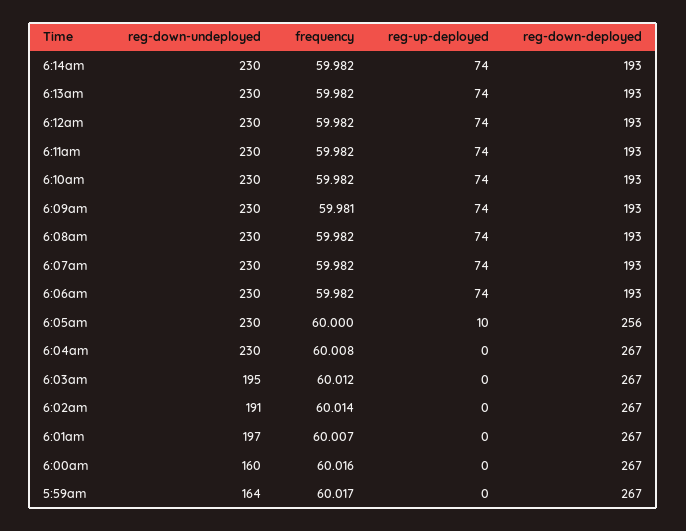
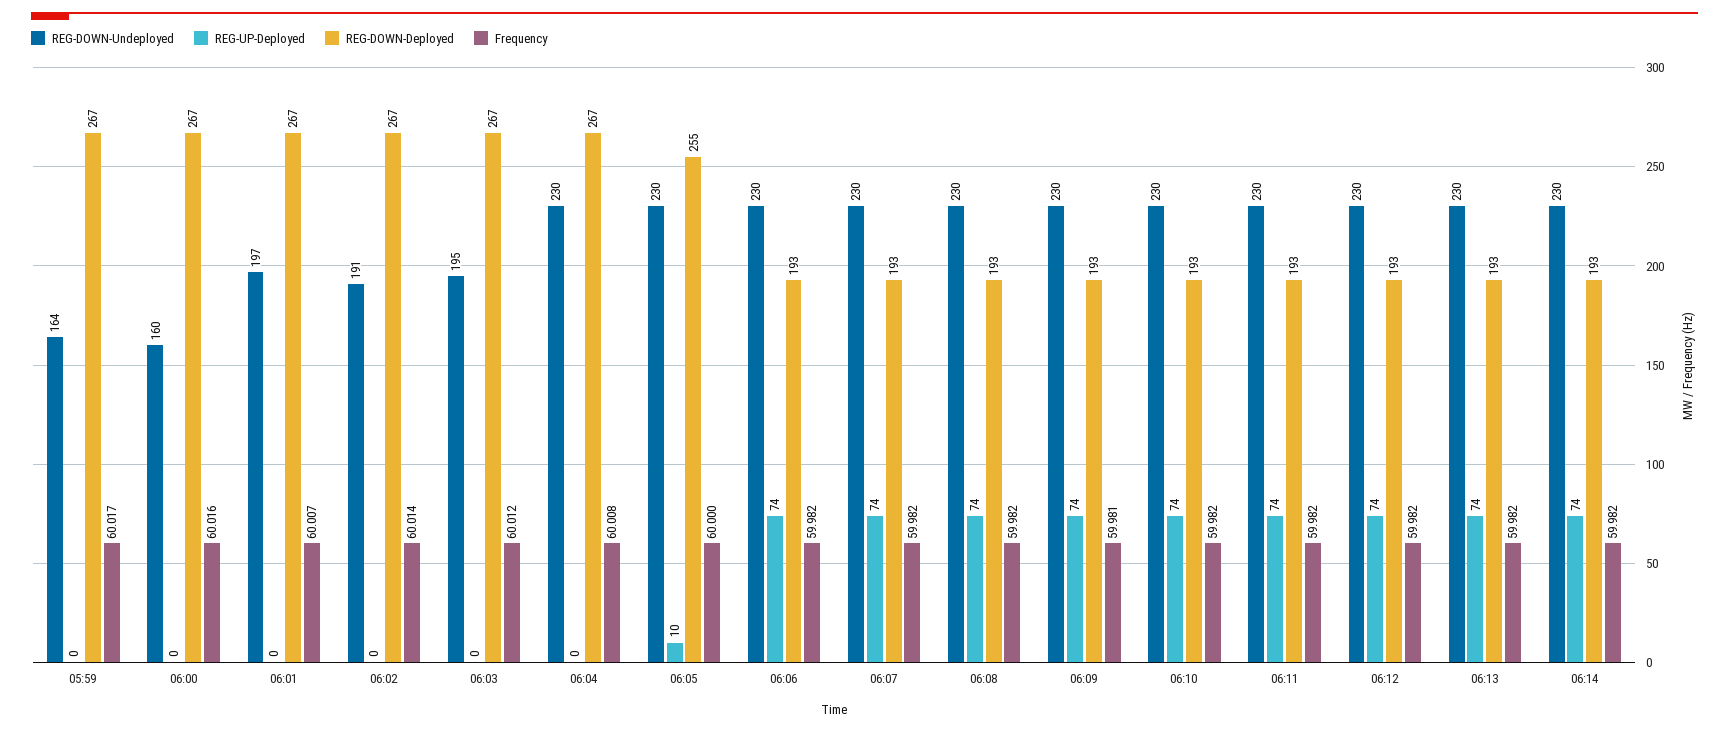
  {
    "reg-down-undeployed": {
      "6:14am": 230,
      "6:13am": 230,
      "6:12am": 230,
      "6:11am": 230,
      "6:10am": 230,
      "6:09am": 230,
      "6:08am": 230,
      "6:07am": 230,
      "6:06am": 230,
      "6:05am": 230,
      "6:04am": 230,
      "6:03am": 195,
      "6:02am": 191,
      "6:01am": 197,
      "6:00am": 160,
      "5:59am": 164
    },
    "frequency": {
      "6:14am": 59.982,
      "6:13am": 59.982,
      "6:12am": 59.982,
      "6:11am": 59.982,
      "6:10am": 59.982,
      "6:09am": 59.981,
      "6:08am": 59.982,
      "6:07am": 59.982,
      "6:06am": 59.982,
      "6:05am": 60,
      "6:04am": 60.008,
      "6:03am": 60.012,
      "6:02am": 60.014,
      "6:01am": 60.007,
      "6:00am": 60.016,
      "5:59am": 60.017
    },
    "reg-up-deployed": {
      "6:14am": 74,
      "6:13am": 74,
      "6:12am": 74,
      "6:11am": 74,
      "6:10am": 74,
      "6:09am": 74,
      "6:08am": 74,
      "6:07am": 74,
      "6:06am": 74,
      "6:05am": 10,
      "6:04am": 0,
      "6:03am": 0,
      "6:02am": 0,
      "6:01am": 0,
      "6:00am": 0,
      "5:59am": 0
    },
    "reg-down-deployed": {
      "6:14am": 193,
      "6:13am": 193,
      "6:12am": 193,
      "6:11am": 193,
      "6:10am": 193,
      "6:09am": 193,
      "6:08am": 193,
      "6:07am": 193,
      "6:06am": 193,
-     "6:05am": 256,
+     "6:05am": 255,
      "6:04am": 267,
      "6:03am": 267,
      "6:02am": 267,
      "6:01am": 267,
      "6:00am": 267,
      "5:59am": 267
    }
  }

